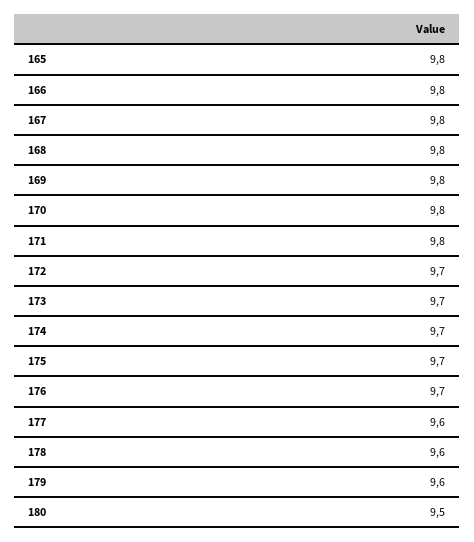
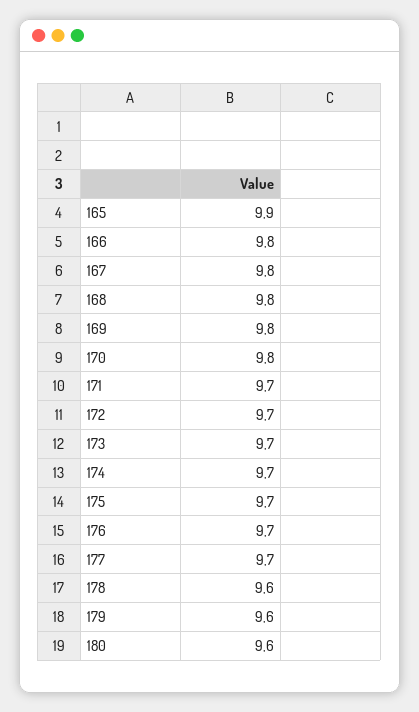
  {
-   "165": 9.8,
+   "165": 9.9,
    "166": 9.8,
    "167": 9.8,
    "168": 9.8,
    "169": 9.8,
    "170": 9.8,
-   "171": 9.8,
+   "171": 9.7,
    "172": 9.7,
    "173": 9.7,
    "174": 9.7,
    "175": 9.7,
    "176": 9.7,
-   "177": 9.6,
+   "177": 9.7,
    "178": 9.6,
    "179": 9.6,
-   "180": 9.5
+   "180": 9.6
  }

